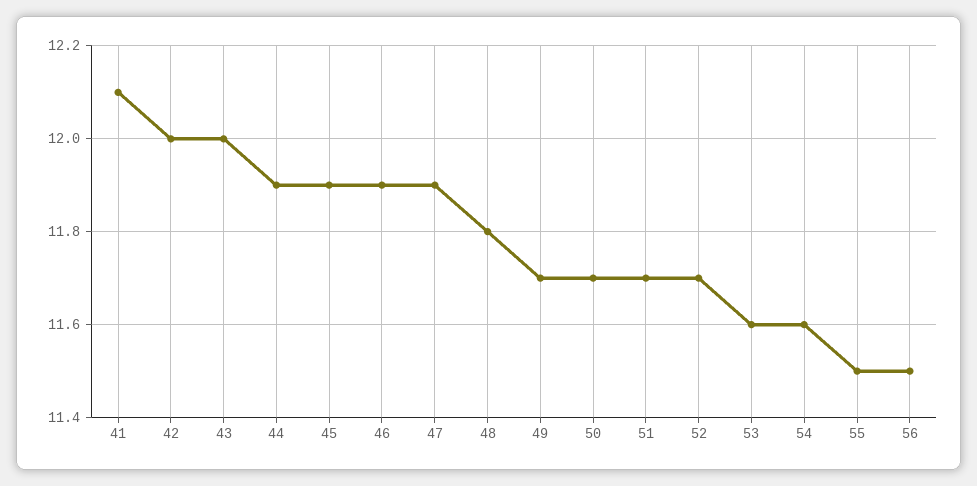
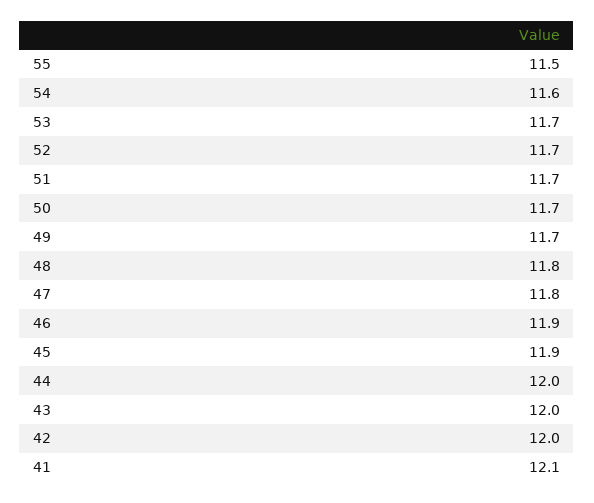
  {
    "41": 12.1,
    "42": 12,
    "43": 12,
-   "44": 11.9,
+   "44": 12,
    "45": 11.9,
    "46": 11.9,
-   "47": 11.9,
+   "47": 11.8,
    "48": 11.8,
    "49": 11.7,
    "50": 11.7,
    "51": 11.7,
    "52": 11.7,
-   "53": 11.6,
+   "53": 11.7,
    "54": 11.6,
-   "55": 11.5,
+   "55": 11.5
-   "56": 11.5
  }

